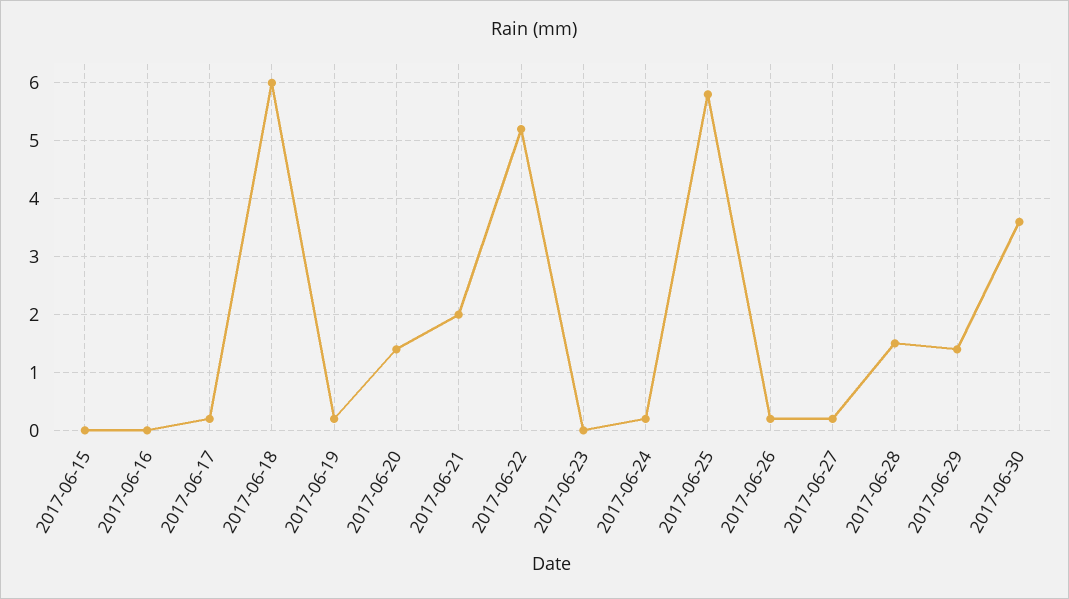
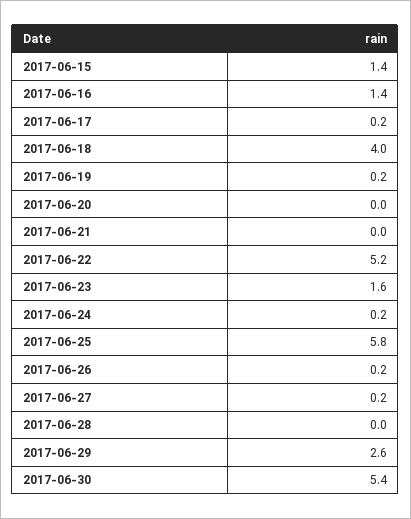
  {
-   "2017-06-15": 0,
+   "2017-06-15": 1.4,
-   "2017-06-16": 0,
+   "2017-06-16": 1.4,
    "2017-06-17": 0.2,
-   "2017-06-18": 6,
+   "2017-06-18": 4,
    "2017-06-19": 0.2,
-   "2017-06-20": 1.5,
+   "2017-06-20": 0,
-   "2017-06-21": 2,
+   "2017-06-21": 0,
    "2017-06-22": 5.2,
-   "2017-06-23": 0,
+   "2017-06-23": 1.6,
    "2017-06-24": 0.2,
    "2017-06-25": 5.8,
    "2017-06-26": 0.2,
    "2017-06-27": 0.2,
-   "2017-06-28": 1.5,
+   "2017-06-28": 0,
-   "2017-06-29": 1.5,
+   "2017-06-29": 2.6,
-   "2017-06-30": 3.5
+   "2017-06-30": 5.4
  }

